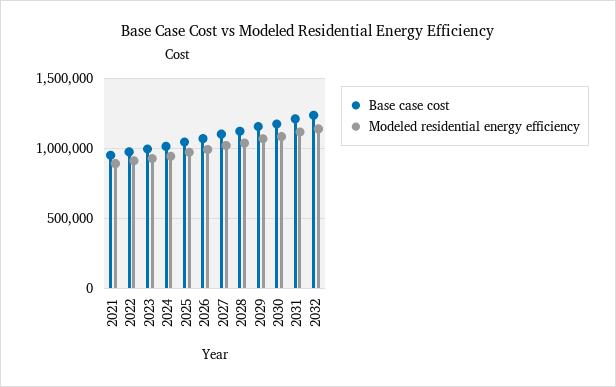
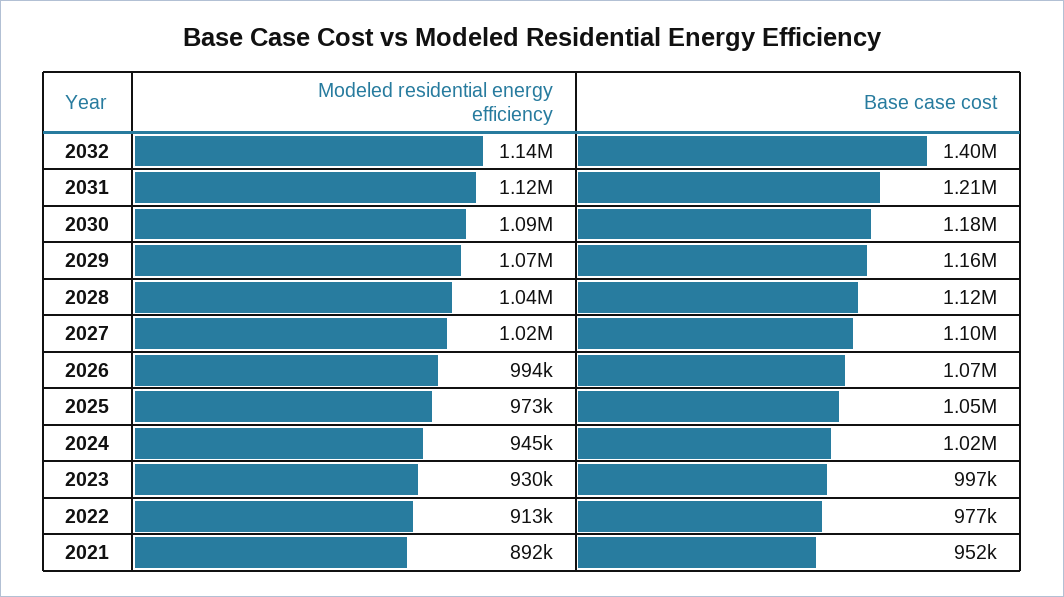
  {
    "Base case cost": {
      "2021": 952000,
      "2022": 977000,
      "2023": 997000,
      "2024": 1020000,
      "2025": 1050000,
      "2026": 1070000,
      "2027": 1100000,
      "2028": 1120000,
      "2029": 1160000,
      "2030": 1180000,
      "2031": 1210000,
-     "2032": 1250000
+     "2032": 1400000
    },
    "Modeled residential energy efficiency": {
      "2021": 892000,
      "2022": 913000,
      "2023": 930000,
      "2024": 945000,
      "2025": 973000,
      "2026": 994000,
      "2027": 1020000,
      "2028": 1040000,
      "2029": 1070000,
      "2030": 1090000,
      "2031": 1120000,
      "2032": 1140000
    }
  }

